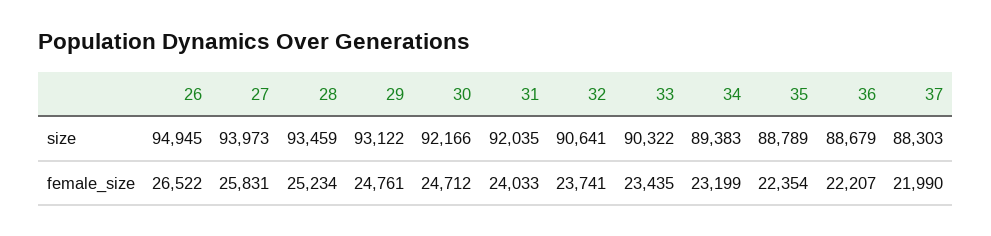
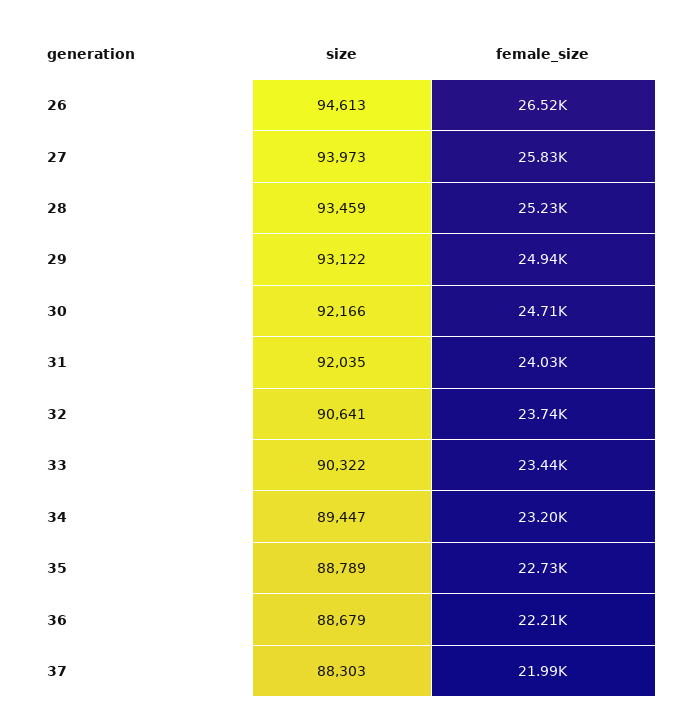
  {
    "26": {
-     "size": 94945,
+     "size": 94613,
      "female_size": 26522
    },
    "27": {
      "size": 93973,
      "female_size": 25831
    },
    "28": {
      "size": 93459,
      "female_size": 25234
    },
    "29": {
      "size": 93122,
-     "female_size": 24761
+     "female_size": 24940
    },
    "30": {
      "size": 92166,
      "female_size": 24712
    },
    "31": {
      "size": 92035,
      "female_size": 24033
    },
    "32": {
      "size": 90641,
      "female_size": 23741
    },
    "33": {
      "size": 90322,
      "female_size": 23435
    },
    "34": {
-     "size": 89383,
+     "size": 89447,
      "female_size": 23199
    },
    "35": {
      "size": 88789,
-     "female_size": 22354
+     "female_size": 22730
    },
    "36": {
      "size": 88679,
      "female_size": 22207
    },
    "37": {
      "size": 88303,
      "female_size": 21990
    }
  }

